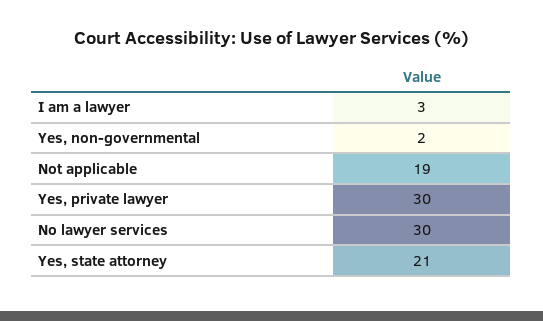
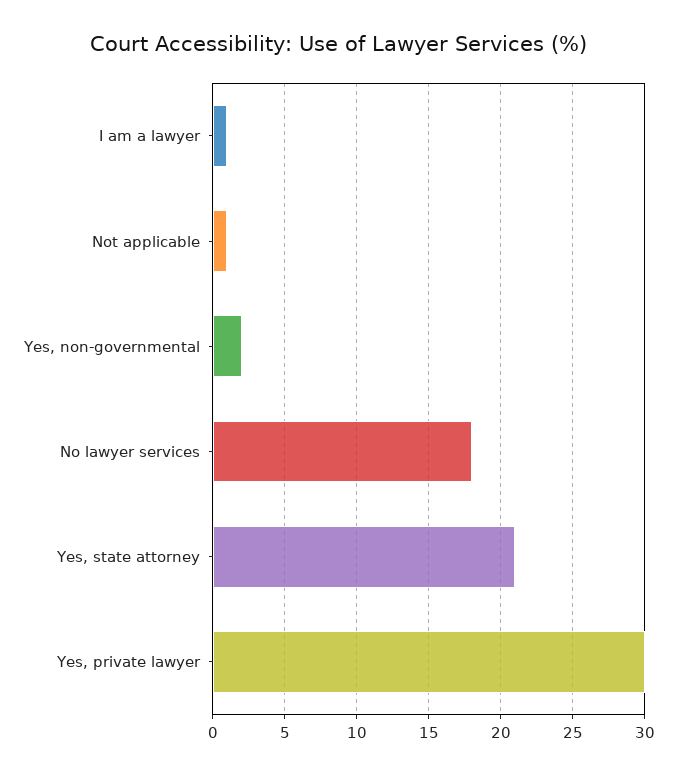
  {
-   "I am a lawyer": 3,
+   "I am a lawyer": 1,
    "Yes, non-governmental": 2,
-   "Not applicable": 19,
+   "Not applicable": 1,
    "Yes, private lawyer": 30,
-   "No lawyer services": 30,
+   "No lawyer services": 18,
    "Yes, state attorney": 21
  }

